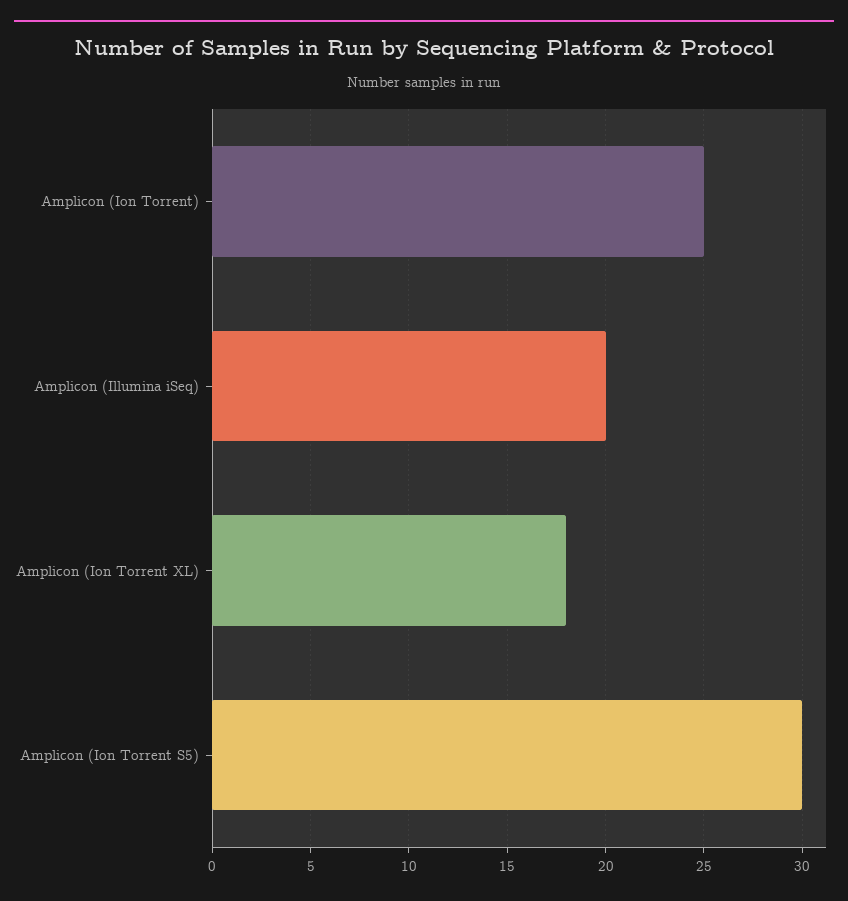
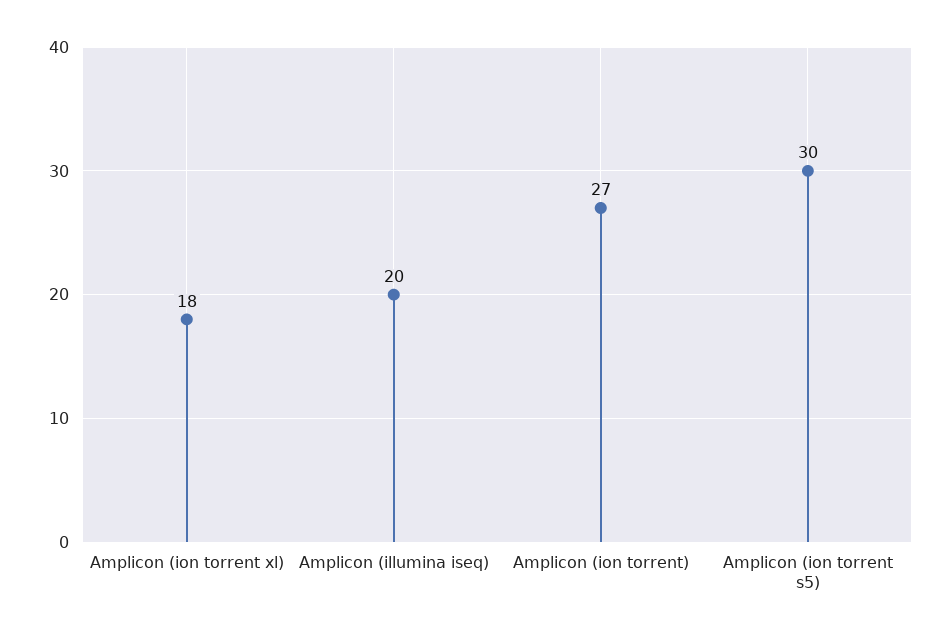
  {
-   "Amplicon (Ion Torrent)": 25,
+   "Amplicon (Ion Torrent)": 27,
    "Amplicon (Illumina iSeq)": 20,
    "Amplicon (Ion Torrent XL)": 18,
    "Amplicon (Ion Torrent S5)": 30
  }

